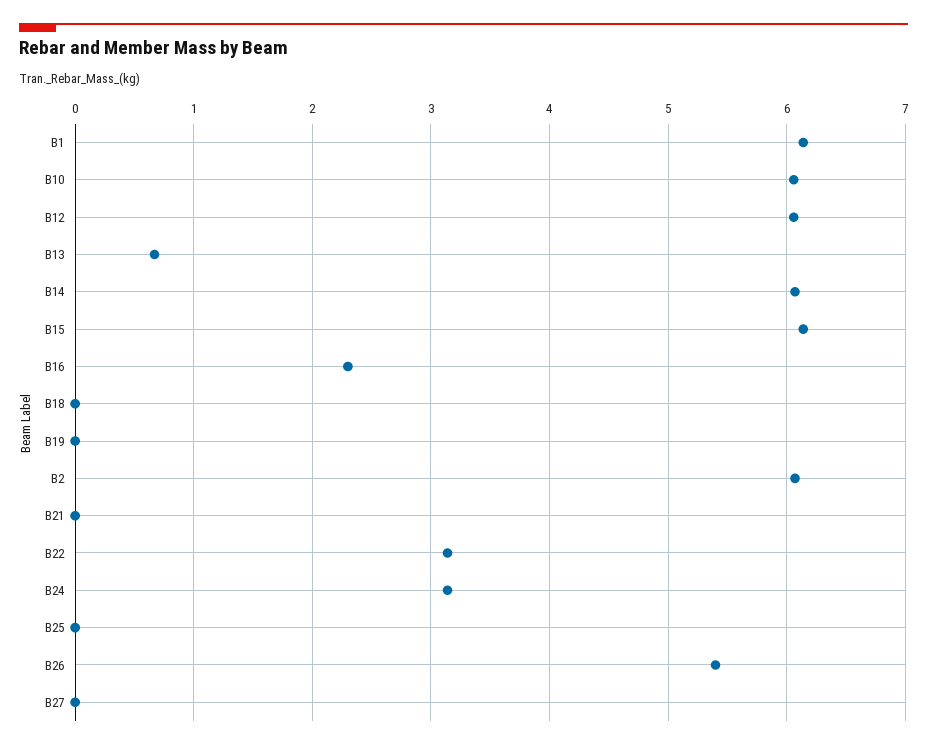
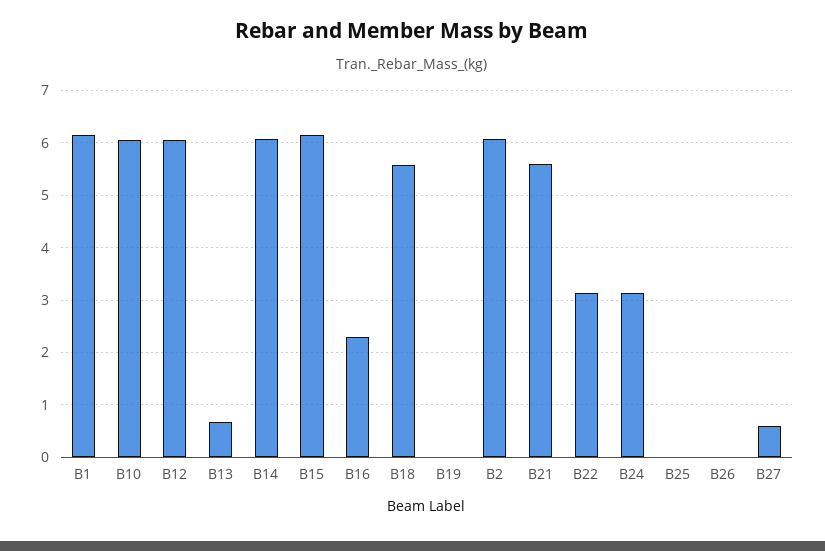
  {
    "B1": 6.1,
    "B10": 6.1,
    "B12": 6.1,
    "B13": 0.7,
    "B14": 6.1,
    "B15": 6.1,
    "B16": 2.3,
-   "B18": 0,
+   "B18": 5.6,
    "B19": 0,
    "B2": 6.1,
-   "B21": 0,
+   "B21": 5.6,
    "B22": 3.1,
    "B24": 3.1,
    "B25": 0,
-   "B26": 5.4,
+   "B26": 0,
-   "B27": 0
+   "B27": 0.6
  }

